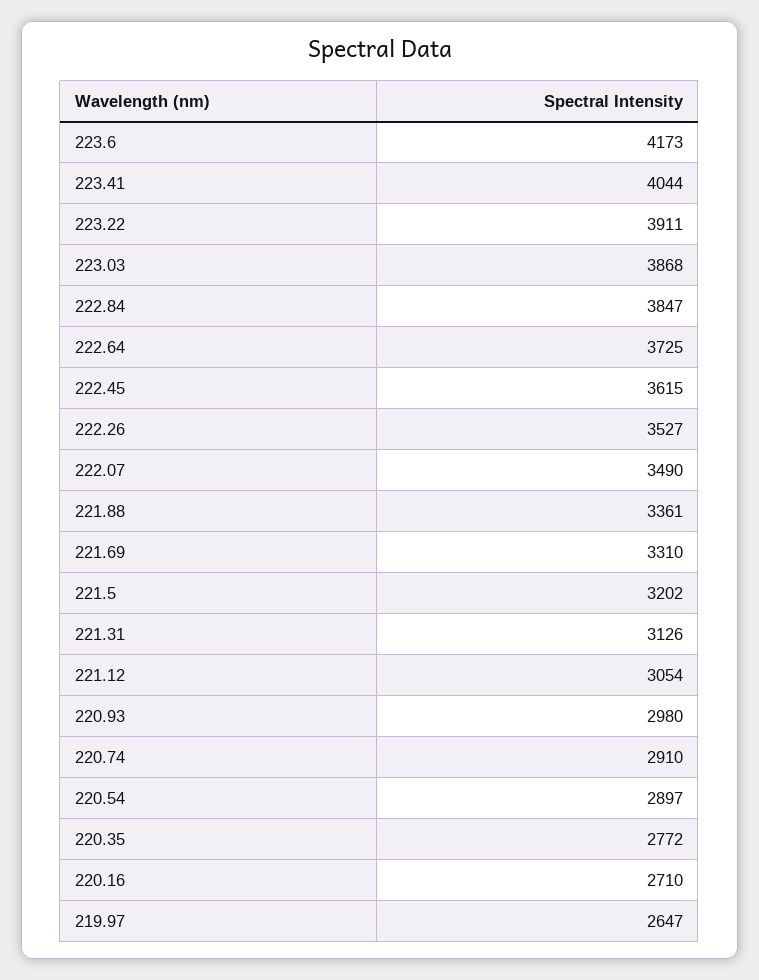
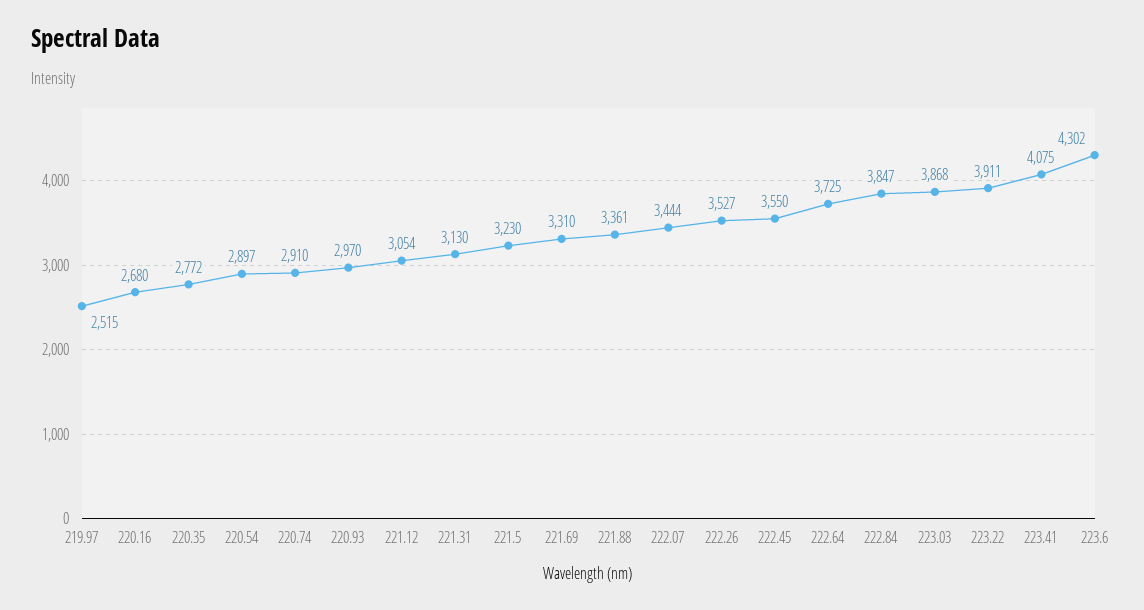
  {
-   "223.6": 4173,
+   "223.6": 4302,
-   "223.41": 4044,
+   "223.41": 4075,
    "223.22": 3911,
    "223.03": 3868,
    "222.84": 3847,
    "222.64": 3725,
-   "222.45": 3615,
+   "222.45": 3550,
    "222.26": 3527,
-   "222.07": 3490,
+   "222.07": 3444,
    "221.88": 3361,
    "221.69": 3310,
-   "221.5": 3202,
+   "221.5": 3230,
-   "221.31": 3126,
+   "221.31": 3130,
    "221.12": 3054,
-   "220.93": 2980,
+   "220.93": 2970,
    "220.74": 2910,
    "220.54": 2897,
    "220.35": 2772,
-   "220.16": 2710,
+   "220.16": 2680,
-   "219.97": 2647
+   "219.97": 2515
  }

